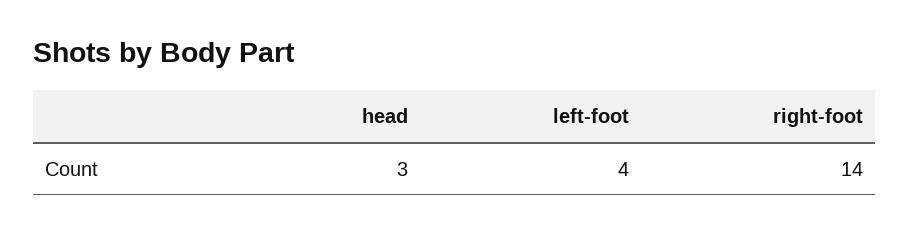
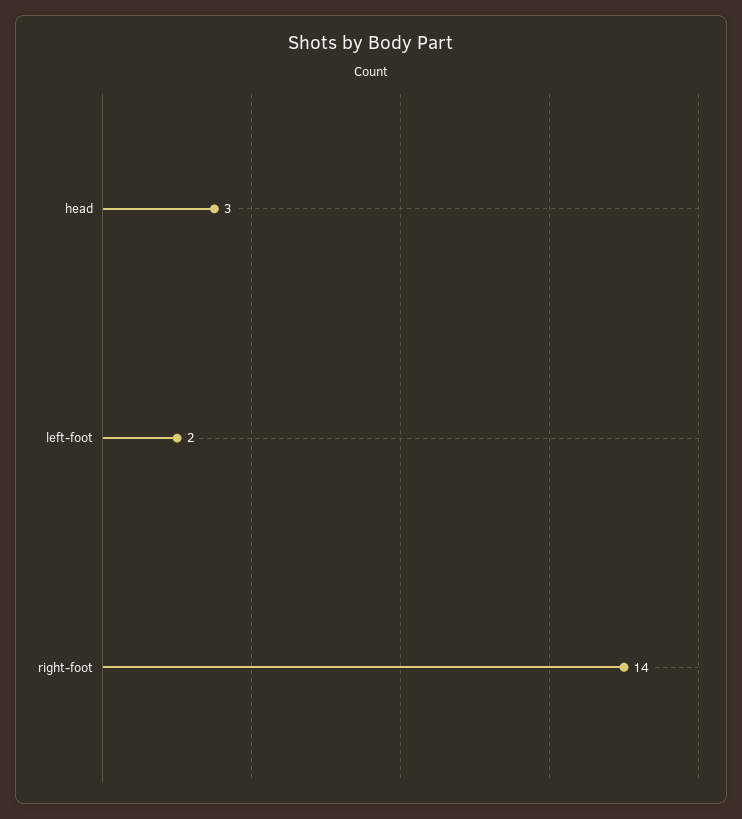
  {
    "head": 3,
-   "left-foot": 4,
+   "left-foot": 2,
    "right-foot": 14
  }

